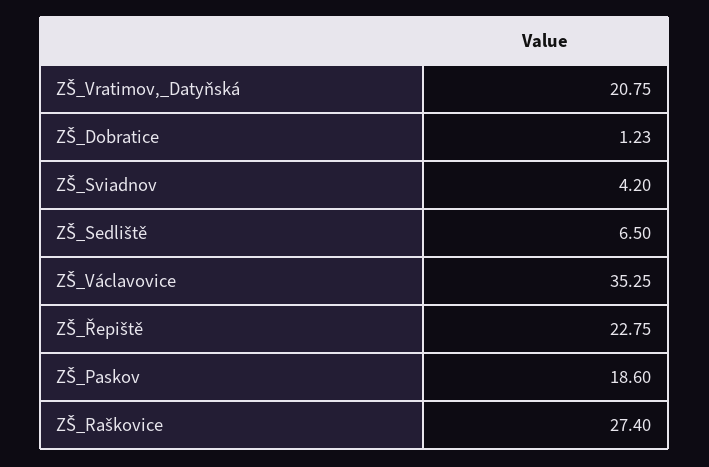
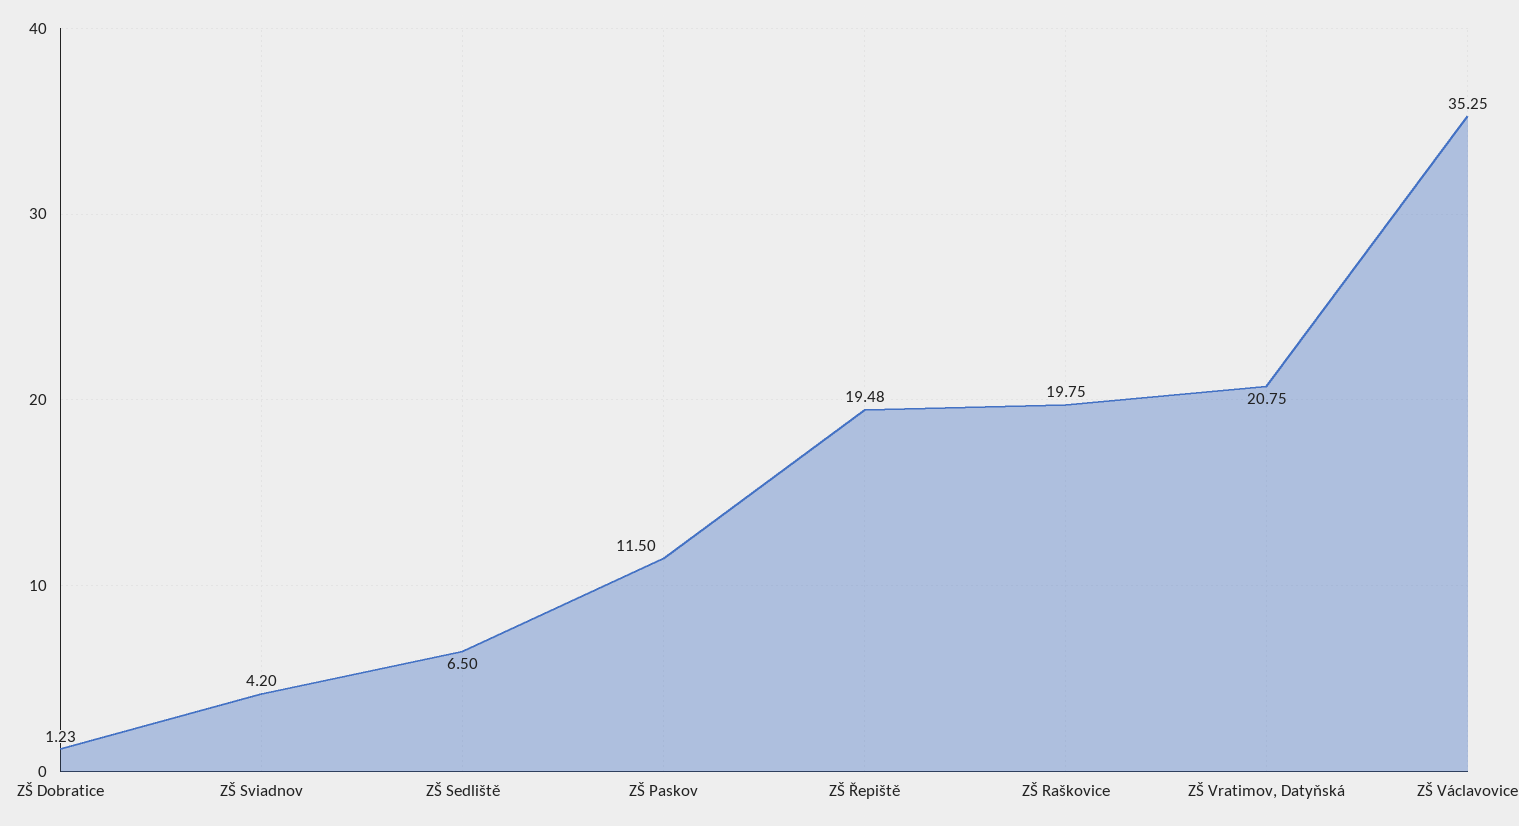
  {
    "ZŠ_Vratimov,_Datyňská": 20.75,
    "ZŠ_Dobratice": 1.23,
    "ZŠ_Sviadnov": 4.2,
    "ZŠ_Sedliště": 6.5,
    "ZŠ_Václavovice": 35.25,
-   "ZŠ_Řepiště": 22.75,
+   "ZŠ_Řepiště": 19.48,
-   "ZŠ_Paskov": 18.6,
+   "ZŠ_Paskov": 11.5,
-   "ZŠ_Raškovice": 27.4
+   "ZŠ_Raškovice": 19.75
  }

